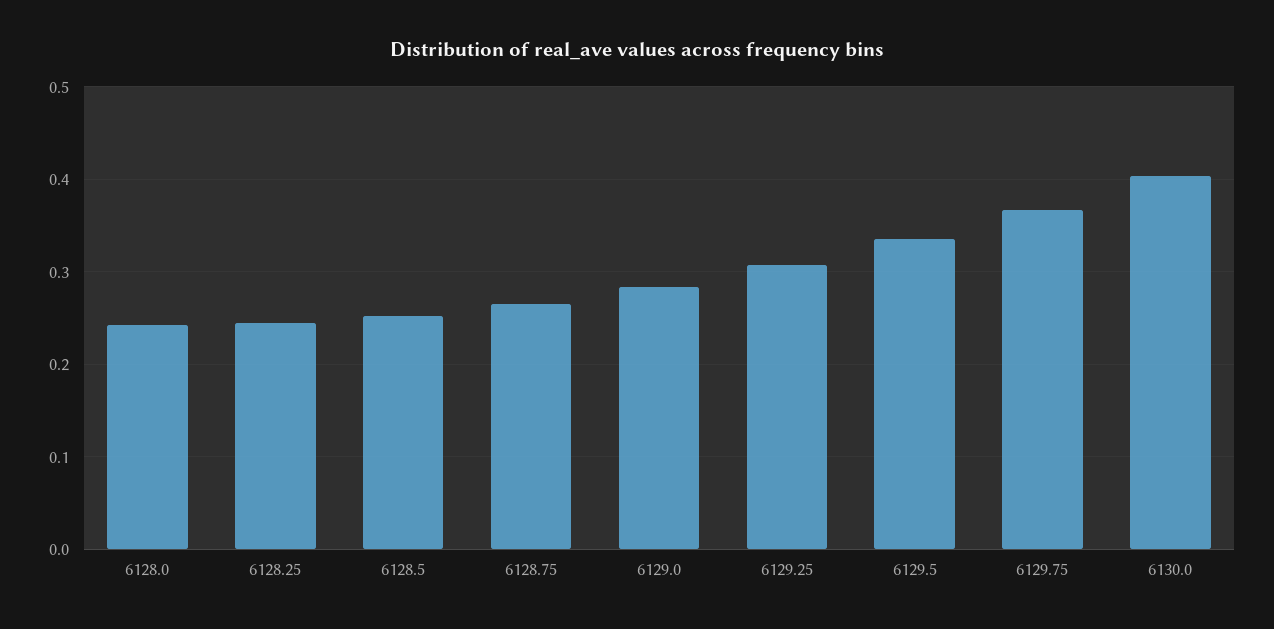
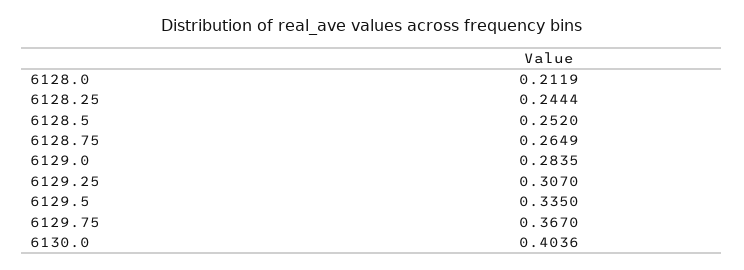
  {
-   "6128.0": 0.24,
+   "6128.0": 0.2119,
    "6128.25": 0.2444,
    "6128.5": 0.252,
    "6128.75": 0.2649,
    "6129.0": 0.2835,
    "6129.25": 0.307,
    "6129.5": 0.335,
    "6129.75": 0.367,
    "6130.0": 0.4036
  }

